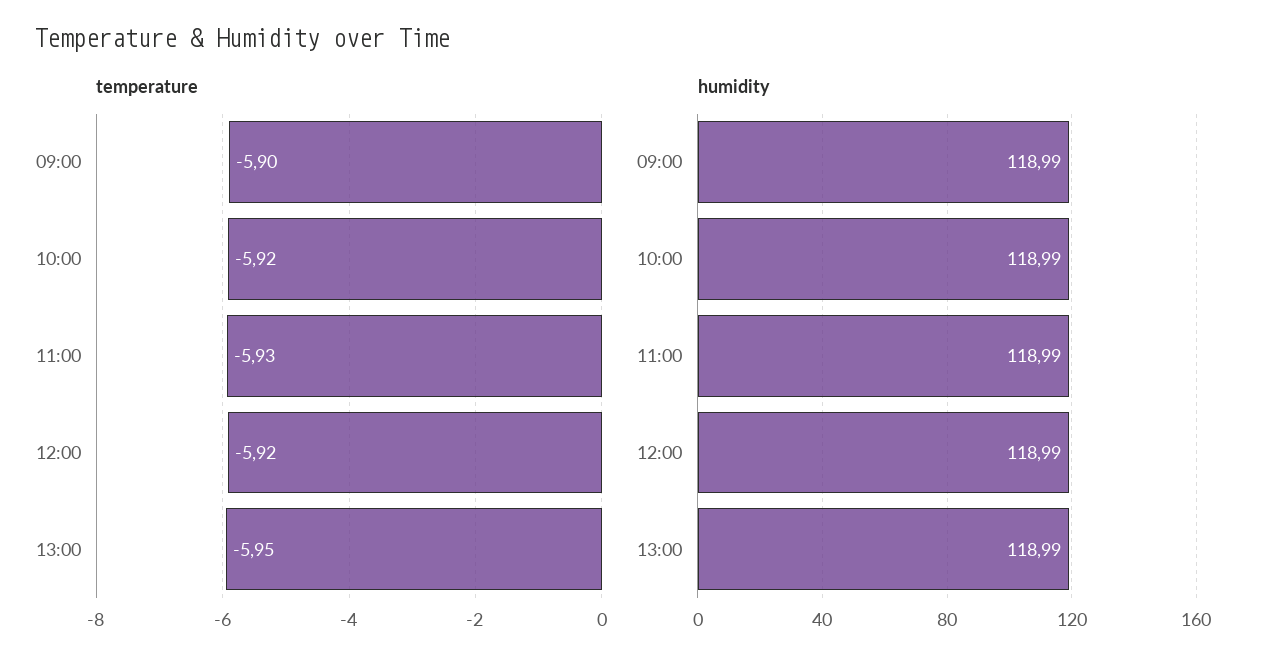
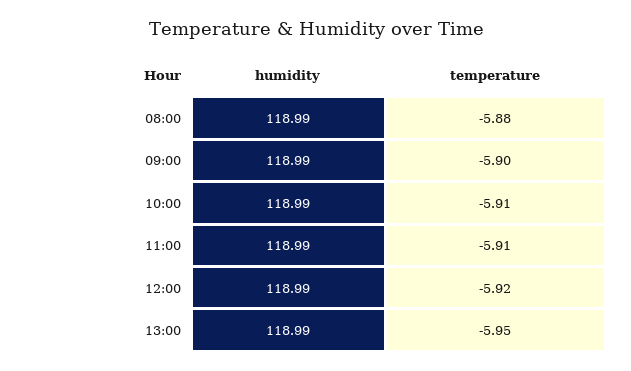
  {
    "temperature": {
      "09:00": -5.9,
-     "10:00": -5.92,
+     "10:00": -5.91,
-     "11:00": -5.93,
+     "11:00": -5.91,
      "12:00": -5.92,
-     "13:00": -5.95
+     "13:00": -5.95,
+     "08:00": -5.88
    },
    "humidity": {
      "09:00": 118.99,
      "10:00": 118.99,
      "11:00": 118.99,
      "12:00": 118.99,
-     "13:00": 118.99
+     "13:00": 118.99,
+     "08:00": 118.99
    }
  }

